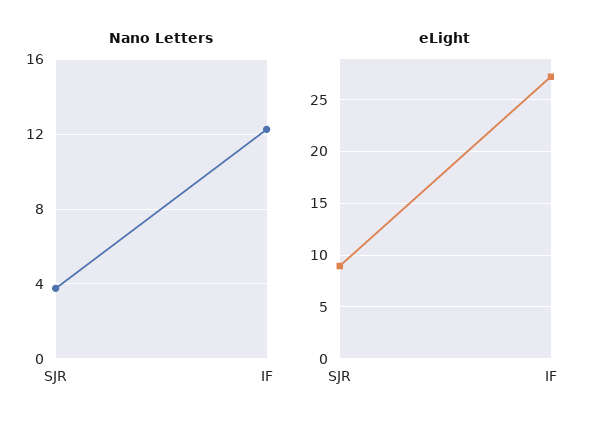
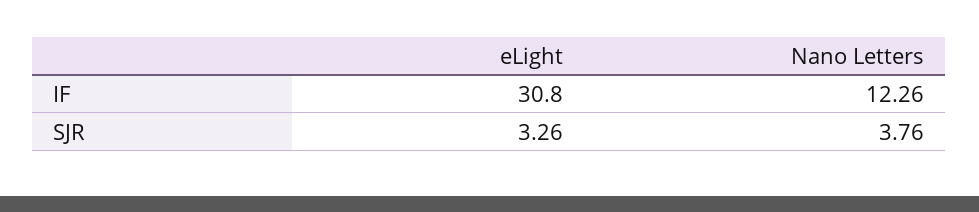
  {
    "Nano Letters": {
      "SJR": 3.76,
      "IF": 12.26
    },
    "eLight": {
-     "SJR": 9,
+     "SJR": 3.26,
-     "IF": 27
+     "IF": 30.8
    }
  }

